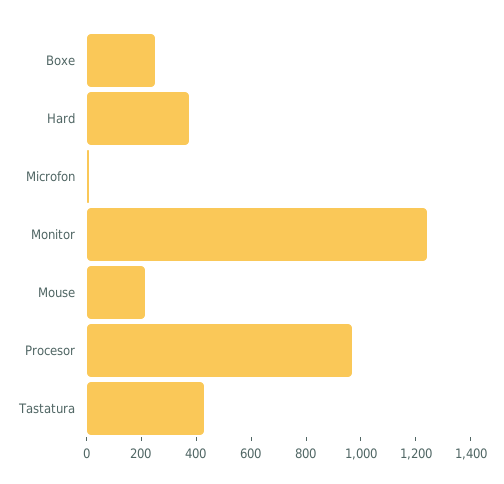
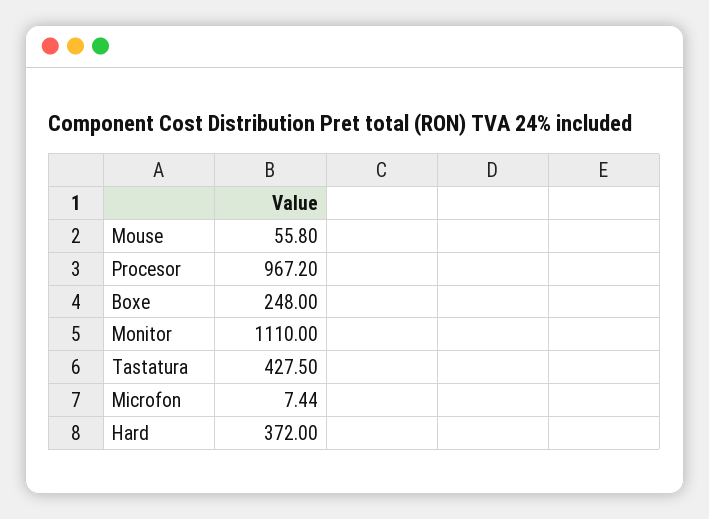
  {
    "Boxe": 248,
    "Hard": 372,
    "Microfon": 7.44,
-   "Monitor": 1250,
+   "Monitor": 1110,
-   "Mouse": 200,
+   "Mouse": 55.8,
    "Procesor": 967.2,
    "Tastatura": 427.5
  }

